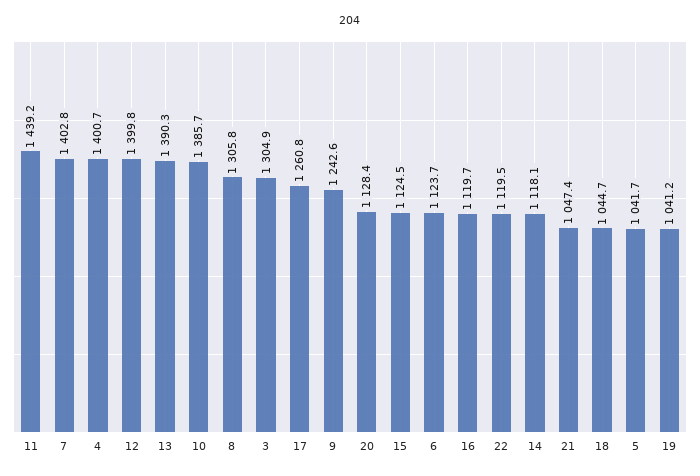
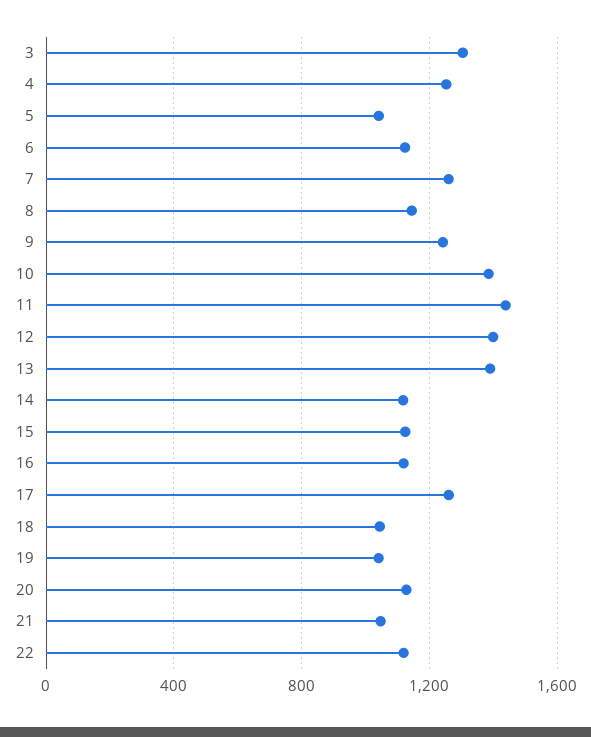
  {
    "11": 1439.2,
-   "7": 1402.8,
+   "7": 1250,
-   "4": 1400.7,
+   "4": 1250,
    "12": 1399.8,
    "13": 1390.3,
    "10": 1385.7,
-   "8": 1305.8,
+   "8": 1150,
    "3": 1304.9,
    "17": 1260.8,
    "9": 1242.6,
    "20": 1128.4,
    "15": 1124.5,
    "6": 1123.7,
    "16": 1119.7,
    "22": 1119.5,
    "14": 1118.1,
    "21": 1047.4,
    "18": 1044.7,
    "5": 1041.7,
    "19": 1041.2
  }

